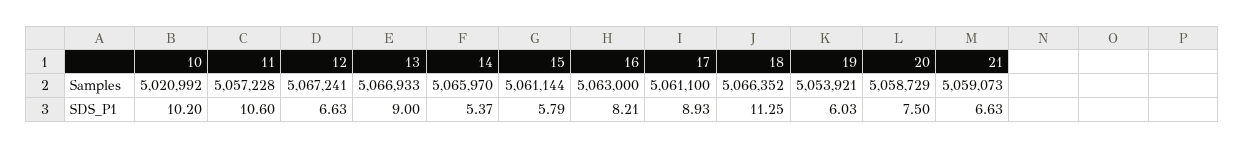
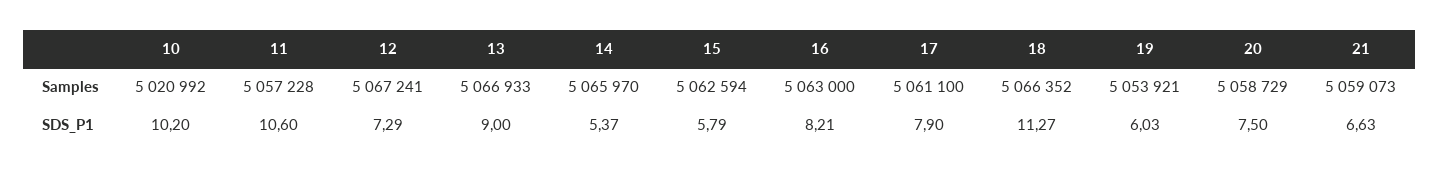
  {
    "10": {
      "Samples": 5020992,
      "SDS_P1": 10.2
    },
    "11": {
      "Samples": 5057228,
      "SDS_P1": 10.6
    },
    "12": {
      "Samples": 5067241,
-     "SDS_P1": 6.63
+     "SDS_P1": 7.29
    },
    "13": {
      "Samples": 5066933,
      "SDS_P1": 9
    },
    "14": {
      "Samples": 5065970,
      "SDS_P1": 5.37
    },
    "15": {
-     "Samples": 5061144,
+     "Samples": 5062594,
      "SDS_P1": 5.79
    },
    "16": {
      "Samples": 5063000,
      "SDS_P1": 8.21
    },
    "17": {
      "Samples": 5061100,
-     "SDS_P1": 8.93
+     "SDS_P1": 7.9
    },
    "18": {
      "Samples": 5066352,
-     "SDS_P1": 11.25
+     "SDS_P1": 11.27
    },
    "19": {
      "Samples": 5053921,
      "SDS_P1": 6.03
    },
    "20": {
      "Samples": 5058729,
      "SDS_P1": 7.5
    },
    "21": {
      "Samples": 5059073,
      "SDS_P1": 6.63
    }
  }

